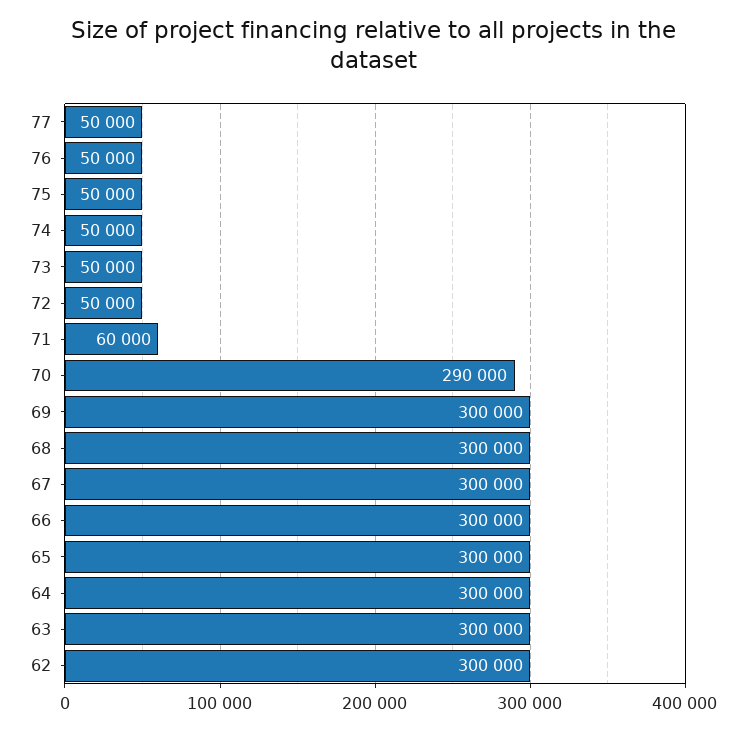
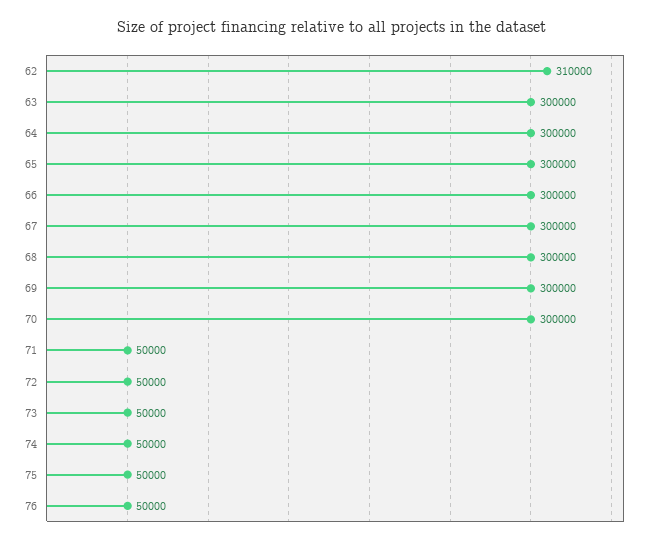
  {
-   "77": 50000,
    "76": 50000,
    "75": 50000,
    "74": 50000,
    "73": 50000,
    "72": 50000,
-   "71": 60000,
+   "71": 50000,
-   "70": 290000,
+   "70": 300000,
    "69": 300000,
    "68": 300000,
    "67": 300000,
    "66": 300000,
    "65": 300000,
    "64": 300000,
    "63": 300000,
-   "62": 300000
+   "62": 310000
  }

